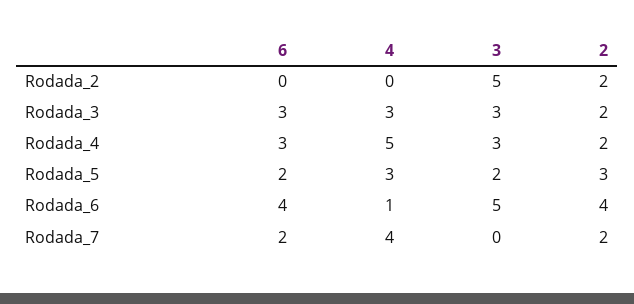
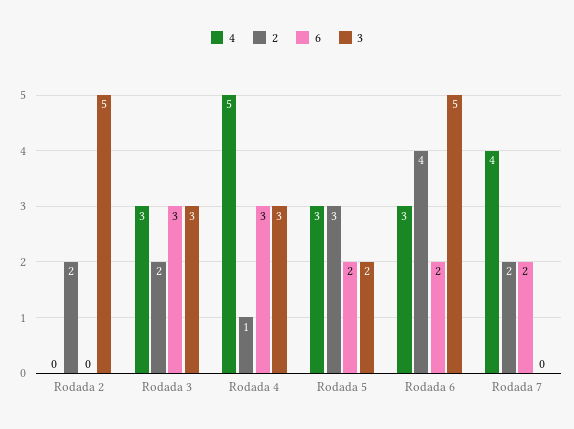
  {
    "6": {
      "Rodada_2": 0,
      "Rodada_3": 3,
      "Rodada_4": 3,
      "Rodada_5": 2,
-     "Rodada_6": 4,
+     "Rodada_6": 2,
      "Rodada_7": 2
    },
    "4": {
      "Rodada_2": 0,
      "Rodada_3": 3,
      "Rodada_4": 5,
      "Rodada_5": 3,
-     "Rodada_6": 1,
+     "Rodada_6": 3,
      "Rodada_7": 4
    },
    "3": {
      "Rodada_2": 5,
      "Rodada_3": 3,
      "Rodada_4": 3,
      "Rodada_5": 2,
      "Rodada_6": 5,
      "Rodada_7": 0
    },
    "2": {
      "Rodada_2": 2,
      "Rodada_3": 2,
-     "Rodada_4": 2,
+     "Rodada_4": 1,
      "Rodada_5": 3,
      "Rodada_6": 4,
      "Rodada_7": 2
    }
  }

